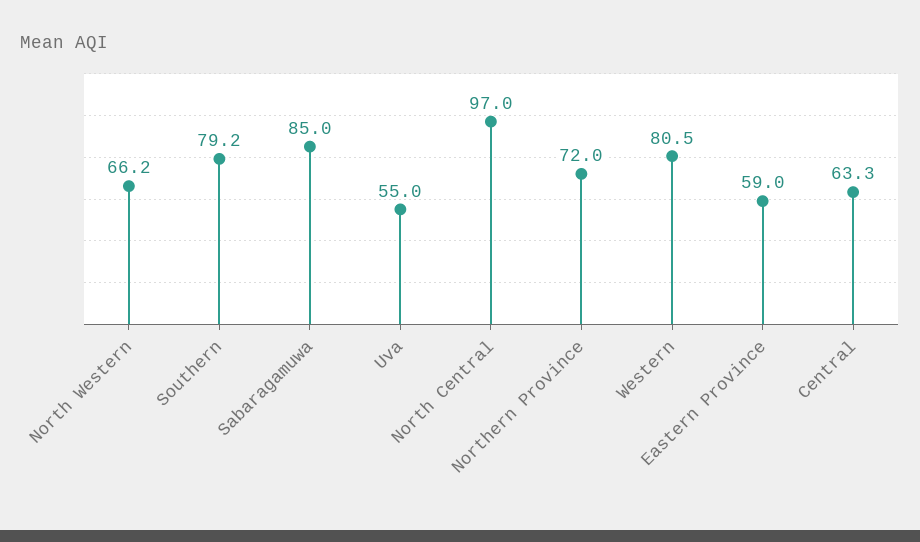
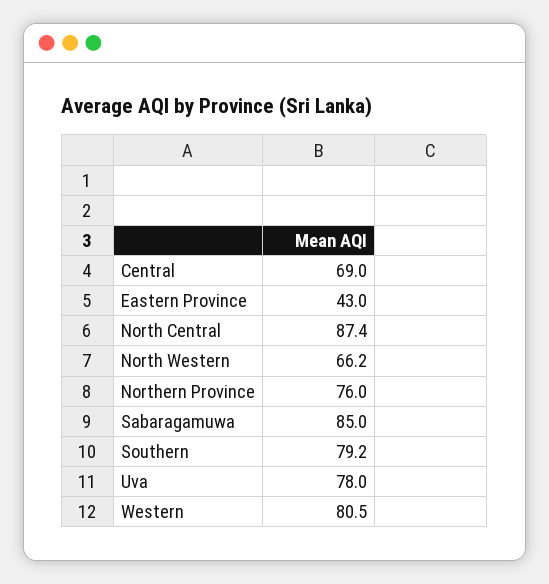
  {
    "North Western": 66.2,
    "Southern": 79.2,
    "Sabaragamuwa": 85,
-   "Uva": 55,
+   "Uva": 78,
-   "North Central": 97,
+   "North Central": 87.4,
-   "Northern Province": 72,
+   "Northern Province": 76,
    "Western": 80.5,
-   "Eastern Province": 59,
+   "Eastern Province": 43,
-   "Central": 63.3
+   "Central": 69
  }

